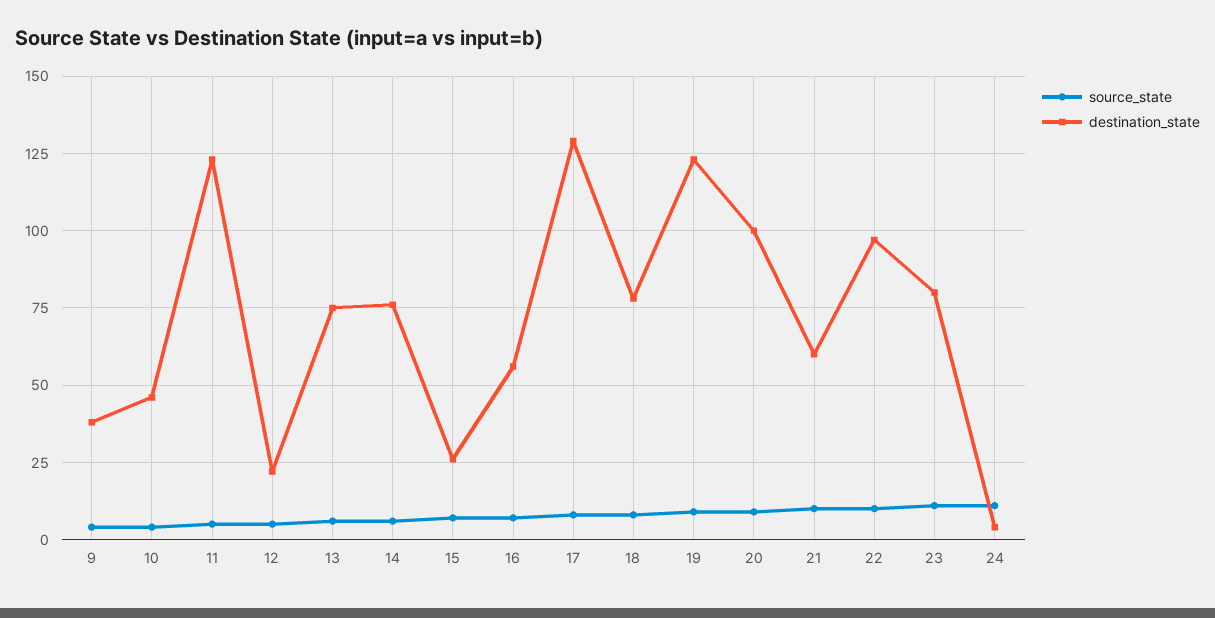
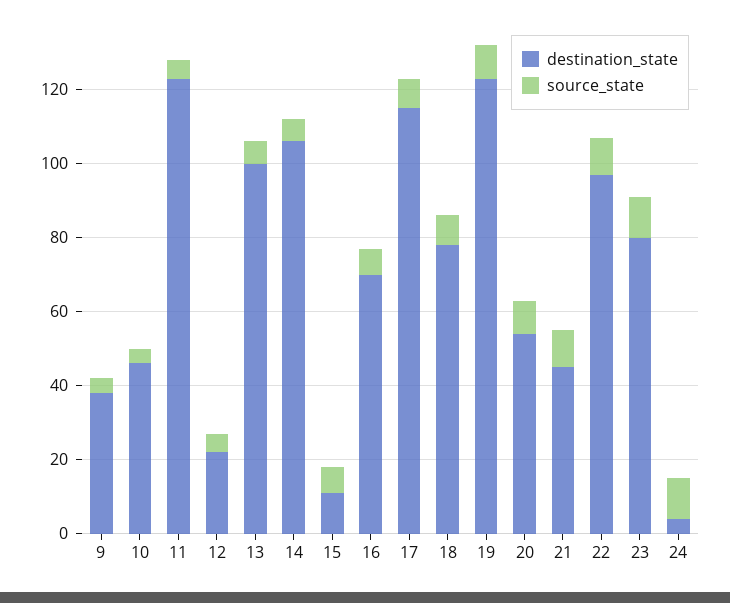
  {
    "source_state": {
      "9": 5,
      "10": 5,
      "11": 5,
      "12": 5,
      "13": 5,
      "14": 5,
      "15": 5,
      "16": 5,
      "17": 10,
      "18": 10,
      "19": 10,
      "20": 10,
      "21": 10,
      "22": 10,
      "23": 10,
      "24": 10
    },
    "destination_state": {
      "9": 40,
      "10": 45,
      "11": 125,
      "12": 20,
-     "13": 75,
+     "13": 100,
-     "14": 75,
+     "14": 105,
-     "15": 25,
+     "15": 10,
-     "16": 55,
+     "16": 70,
-     "17": 130,
+     "17": 115,
      "18": 80,
      "19": 125,
-     "20": 100,
+     "20": 55,
-     "21": 60,
+     "21": 45,
      "22": 95,
      "23": 80,
      "24": 5
    }
  }

